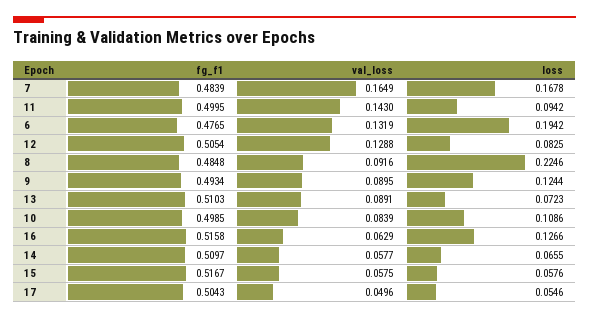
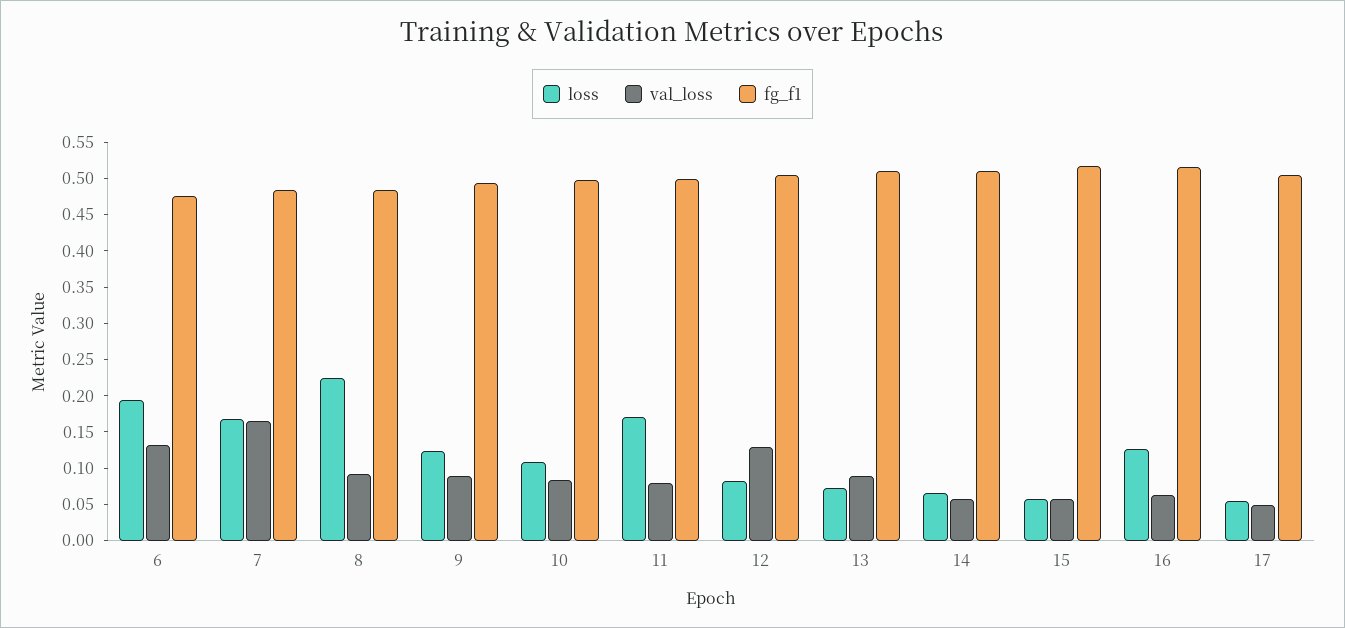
  {
    "fg_f1": {
      "7": 0.4839,
      "11": 0.4995,
      "6": 0.4765,
      "12": 0.5054,
      "8": 0.4848,
      "9": 0.4934,
      "13": 0.5103,
      "10": 0.4985,
      "16": 0.5158,
      "14": 0.5097,
      "15": 0.5167,
      "17": 0.5043
    },
    "val_loss": {
      "7": 0.1649,
-     "11": 0.143,
+     "11": 0.075,
      "6": 0.1319,
      "12": 0.1288,
      "8": 0.0916,
      "9": 0.0895,
      "13": 0.0891,
      "10": 0.0839,
      "16": 0.0629,
      "14": 0.0577,
      "15": 0.0575,
      "17": 0.0496
    },
    "loss": {
      "7": 0.1678,
-     "11": 0.0942,
+     "11": 0.175,
      "6": 0.1942,
      "12": 0.0825,
      "8": 0.2246,
      "9": 0.1244,
      "13": 0.0723,
      "10": 0.1086,
      "16": 0.1266,
      "14": 0.0655,
      "15": 0.0576,
      "17": 0.0546
    }
  }

